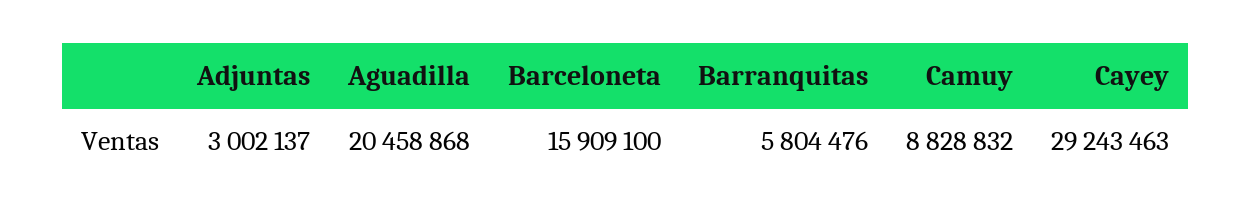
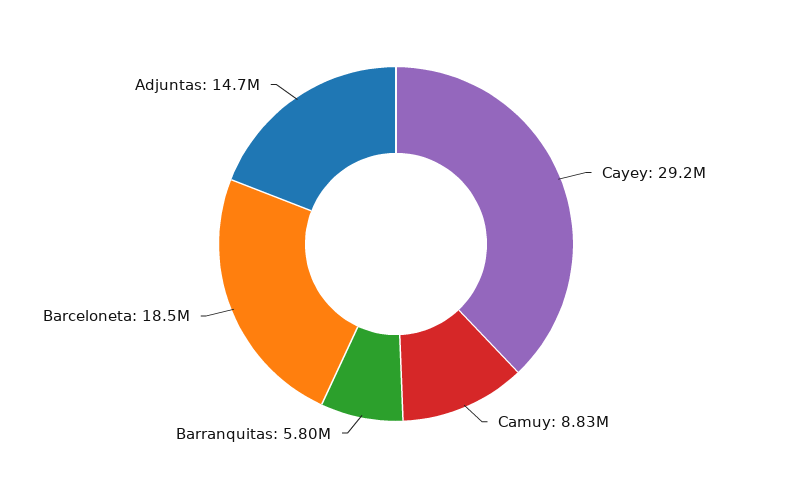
  {
-   "Adjuntas": 3002137,
+   "Adjuntas": 14700000,
-   "Aguadilla": 20458868,
-   "Barceloneta": 15909100,
+   "Barceloneta": 18500000,
    "Barranquitas": 5804476,
    "Camuy": 8828832,
    "Cayey": 29243463
  }

